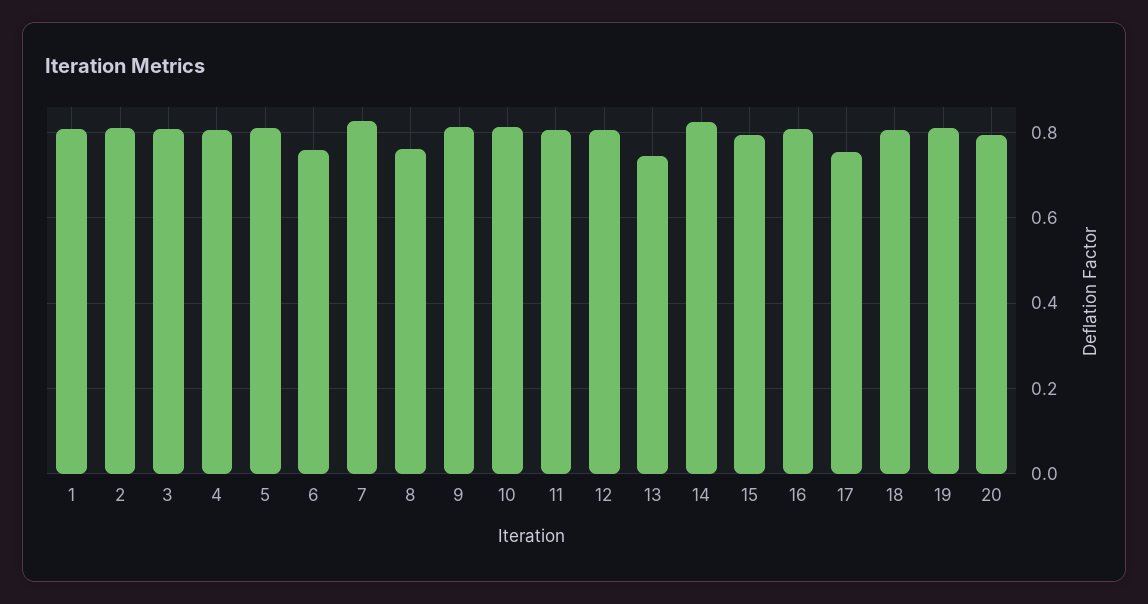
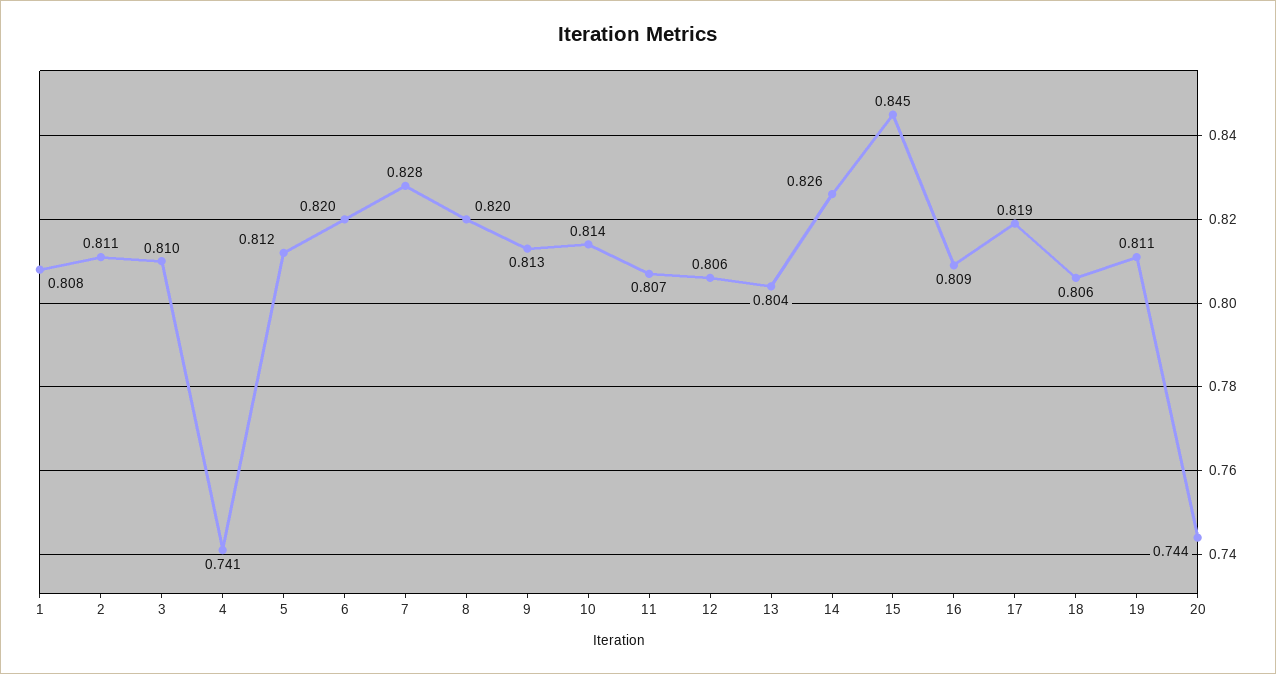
  {
    "1": 0.808,
    "2": 0.811,
    "3": 0.81,
-   "4": 0.8,
+   "4": 0.741,
    "5": 0.812,
-   "6": 0.76,
+   "6": 0.82,
    "7": 0.828,
-   "8": 0.76,
+   "8": 0.82,
    "9": 0.813,
    "10": 0.814,
    "11": 0.807,
    "12": 0.806,
-   "13": 0.74,
+   "13": 0.804,
    "14": 0.826,
-   "15": 0.8,
+   "15": 0.845,
    "16": 0.809,
-   "17": 0.76,
+   "17": 0.819,
    "18": 0.806,
    "19": 0.811,
-   "20": 0.8
+   "20": 0.744
  }

